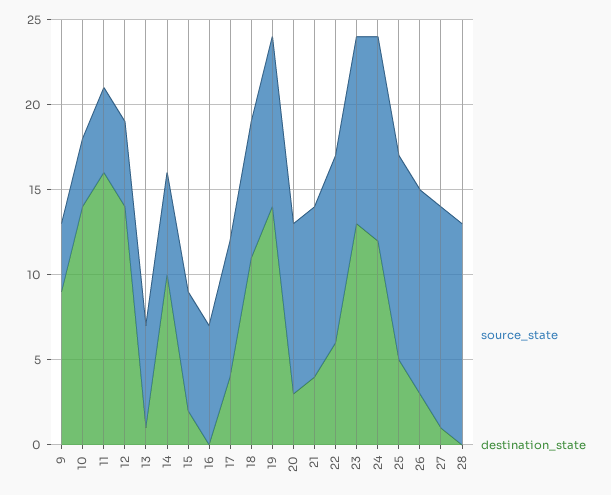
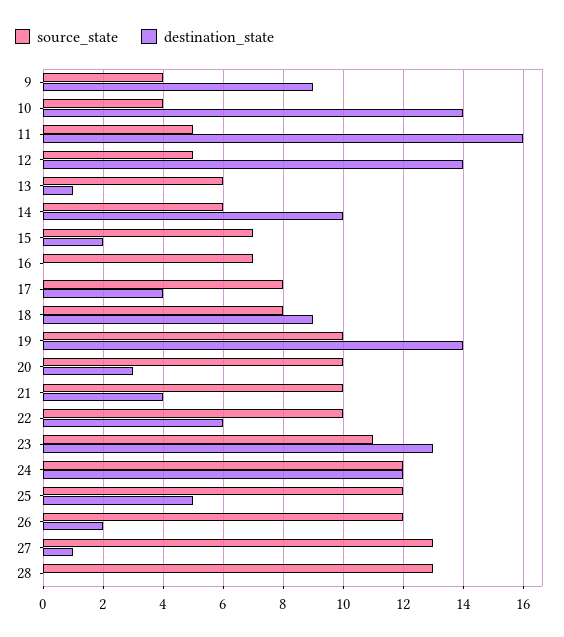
  {
    "source_state": {
      "9": 4,
      "10": 4,
      "11": 5,
      "12": 5,
      "13": 6,
      "14": 6,
      "15": 7,
      "16": 7,
      "17": 8,
      "18": 8,
      "19": 10,
      "20": 10,
      "21": 10,
-     "22": 11,
+     "22": 10,
      "23": 11,
      "24": 12,
      "25": 12,
      "26": 12,
      "27": 13,
      "28": 13
    },
    "destination_state": {
      "9": 9,
      "10": 14,
      "11": 16,
      "12": 14,
      "13": 1,
      "14": 10,
      "15": 2,
      "16": 0,
      "17": 4,
-     "18": 11,
+     "18": 9,
      "19": 14,
      "20": 3,
      "21": 4,
      "22": 6,
      "23": 13,
      "24": 12,
      "25": 5,
-     "26": 3,
+     "26": 2,
      "27": 1,
      "28": 0
    }
  }

